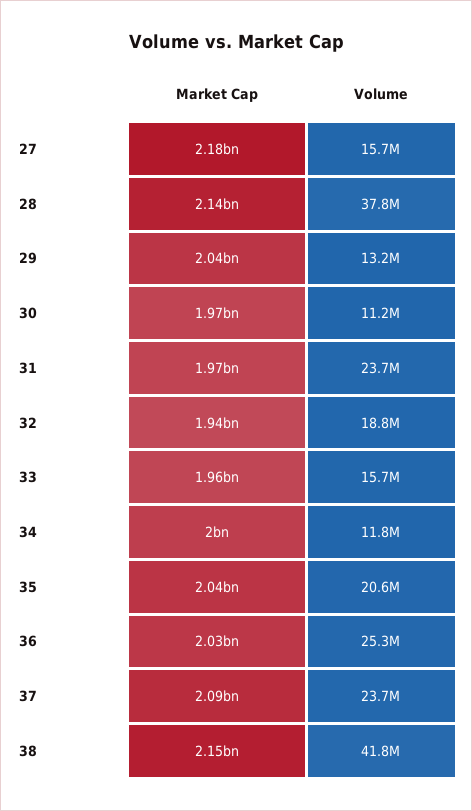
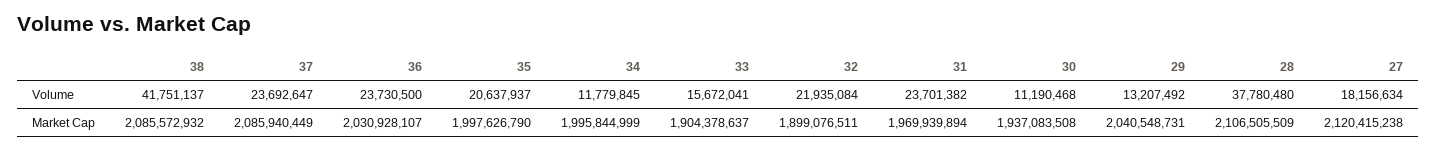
  {
    "Market Cap": {
-     "27": 2180000000,
+     "27": 2120415238,
-     "28": 2140000000,
+     "28": 2106505509,
      "29": 2040548731,
-     "30": 1970000000,
+     "30": 1937083508,
      "31": 1969939894,
-     "32": 1940000000,
+     "32": 1899076511,
-     "33": 1960000000,
+     "33": 1904378637,
      "34": 1995844999,
-     "35": 2040000000,
+     "35": 1997626790,
      "36": 2030928107,
      "37": 2085940449,
-     "38": 2150000000
+     "38": 2085572932
    },
    "Volume": {
-     "27": 15700000,
+     "27": 18156634,
      "28": 37780480,
      "29": 13207492,
      "30": 11190468,
      "31": 23701382,
-     "32": 18800000,
+     "32": 21935084,
      "33": 15672041,
      "34": 11779845,
      "35": 20637937,
-     "36": 25300000,
+     "36": 23730500,
      "37": 23692647,
      "38": 41751137
    }
  }

